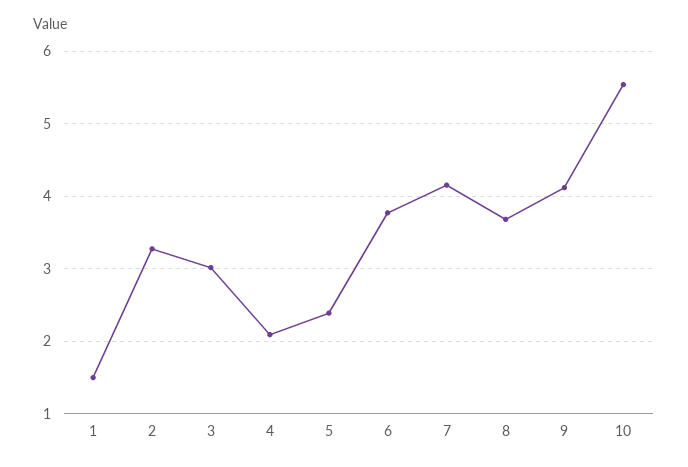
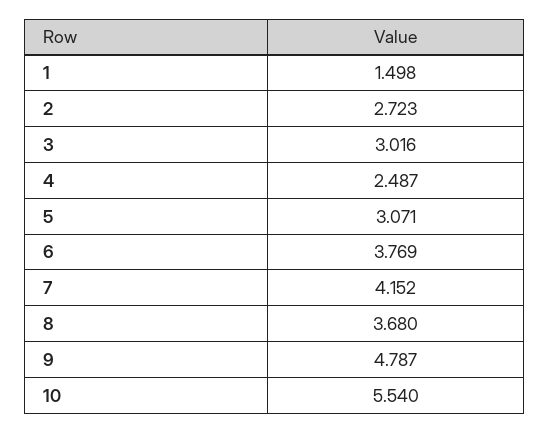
  {
    "1": 1.498,
-   "2": 3.3,
+   "2": 2.723,
    "3": 3.016,
-   "4": 2.1,
+   "4": 2.487,
-   "5": 2.4,
+   "5": 3.071,
    "6": 3.769,
    "7": 4.152,
    "8": 3.68,
-   "9": 4.1,
+   "9": 4.787,
    "10": 5.54
  }

